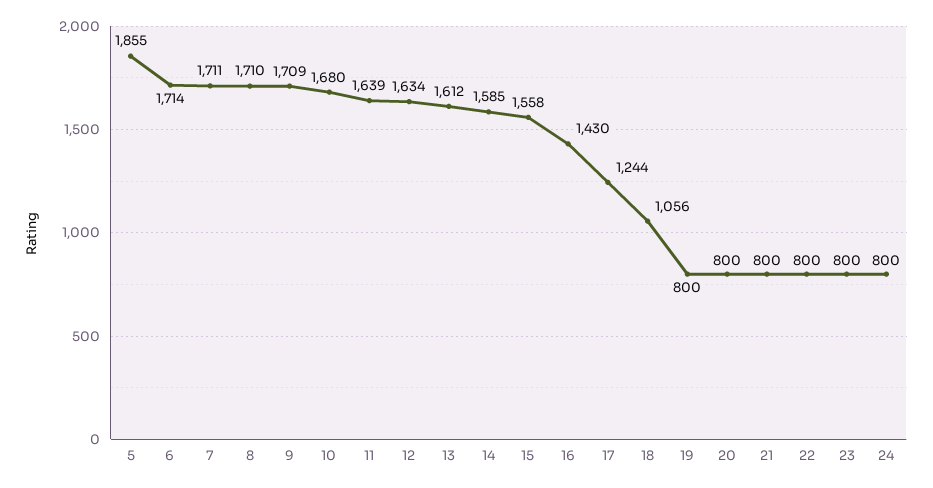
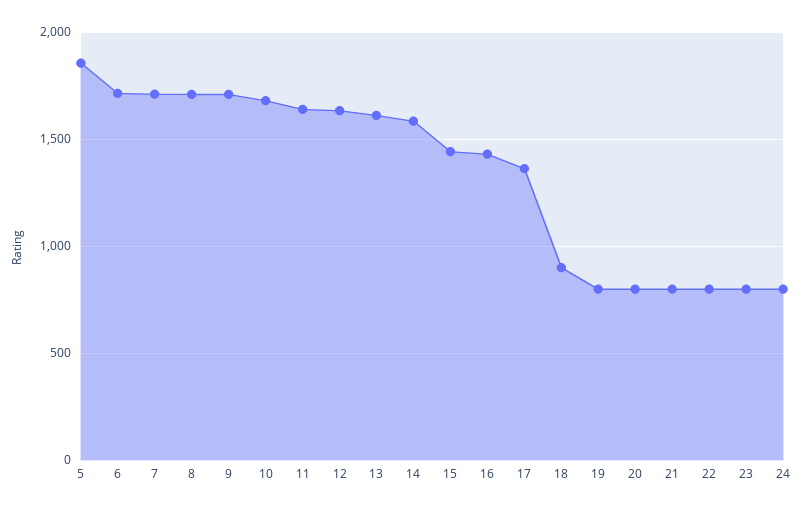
  {
    "5": 1855,
    "6": 1714,
    "7": 1711,
    "8": 1710,
    "9": 1709,
    "10": 1680,
    "11": 1639,
    "12": 1634,
    "13": 1612,
    "14": 1585,
-   "15": 1558,
+   "15": 1450,
    "16": 1430,
-   "17": 1244,
+   "17": 1350,
-   "18": 1056,
+   "18": 900,
    "19": 800,
    "20": 800,
    "21": 800,
    "22": 800,
    "23": 800,
    "24": 800
  }

